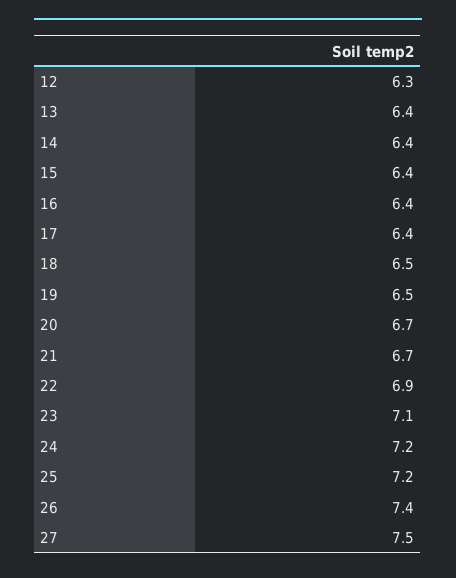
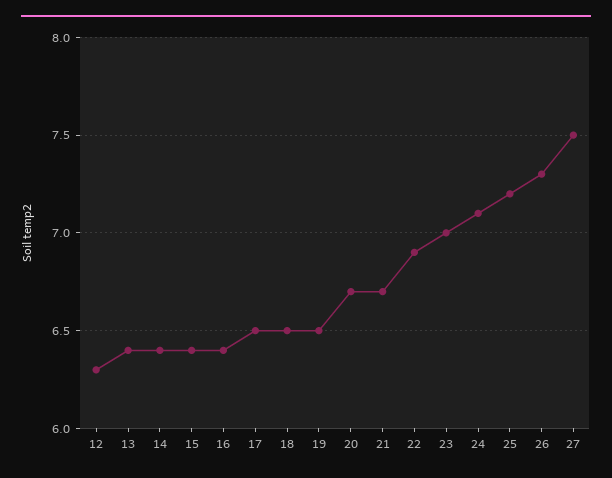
  {
    "12": 6.3,
    "13": 6.4,
    "14": 6.4,
    "15": 6.4,
    "16": 6.4,
-   "17": 6.4,
+   "17": 6.5,
    "18": 6.5,
    "19": 6.5,
    "20": 6.7,
    "21": 6.7,
    "22": 6.9,
-   "23": 7.1,
+   "23": 7,
-   "24": 7.2,
+   "24": 7.1,
    "25": 7.2,
-   "26": 7.4,
+   "26": 7.3,
    "27": 7.5
  }

